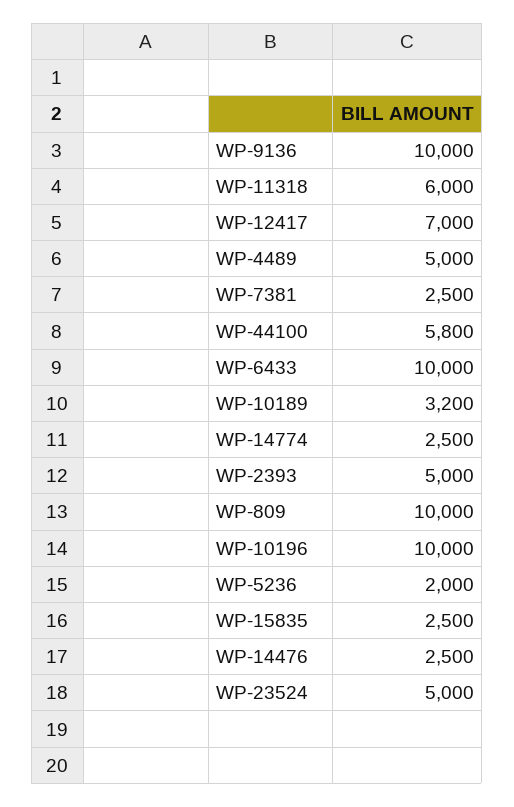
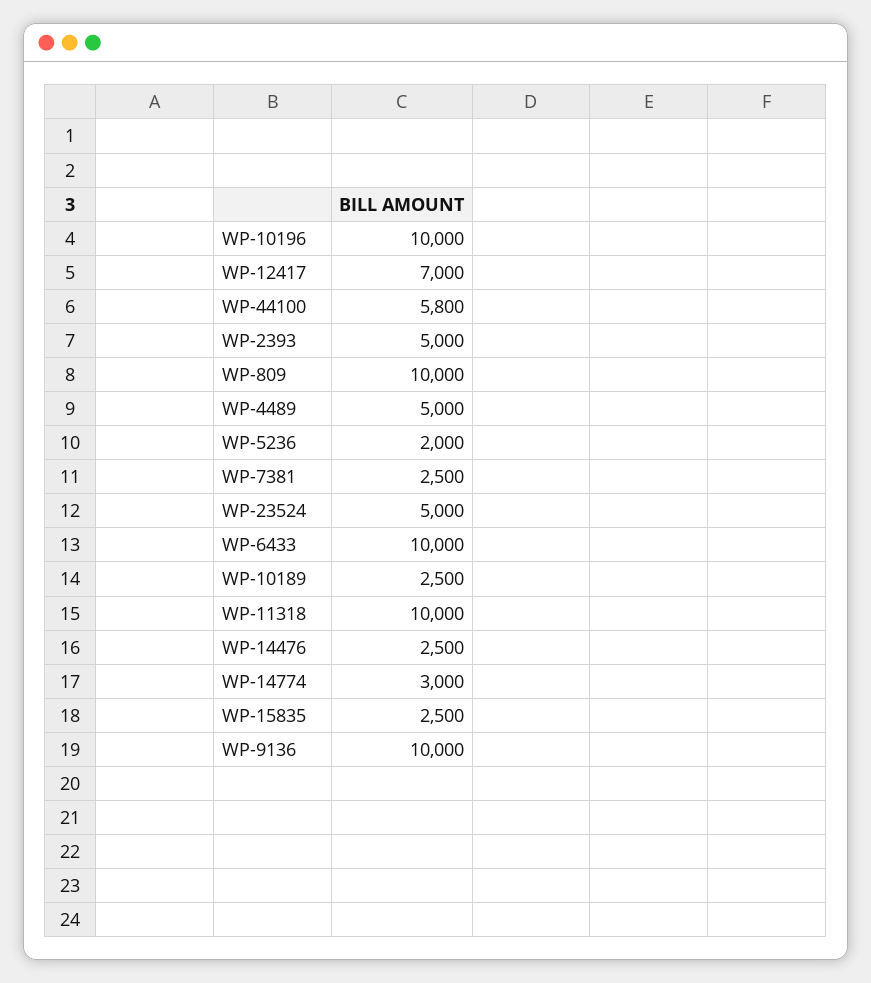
  {
    "WP-9136": 10000,
-   "WP-11318": 6000,
+   "WP-11318": 10000,
    "WP-12417": 7000,
    "WP-4489": 5000,
    "WP-7381": 2500,
    "WP-44100": 5800,
    "WP-6433": 10000,
-   "WP-10189": 3200,
+   "WP-10189": 2500,
-   "WP-14774": 2500,
+   "WP-14774": 3000,
    "WP-2393": 5000,
    "WP-809": 10000,
    "WP-10196": 10000,
    "WP-5236": 2000,
    "WP-15835": 2500,
    "WP-14476": 2500,
    "WP-23524": 5000
  }

